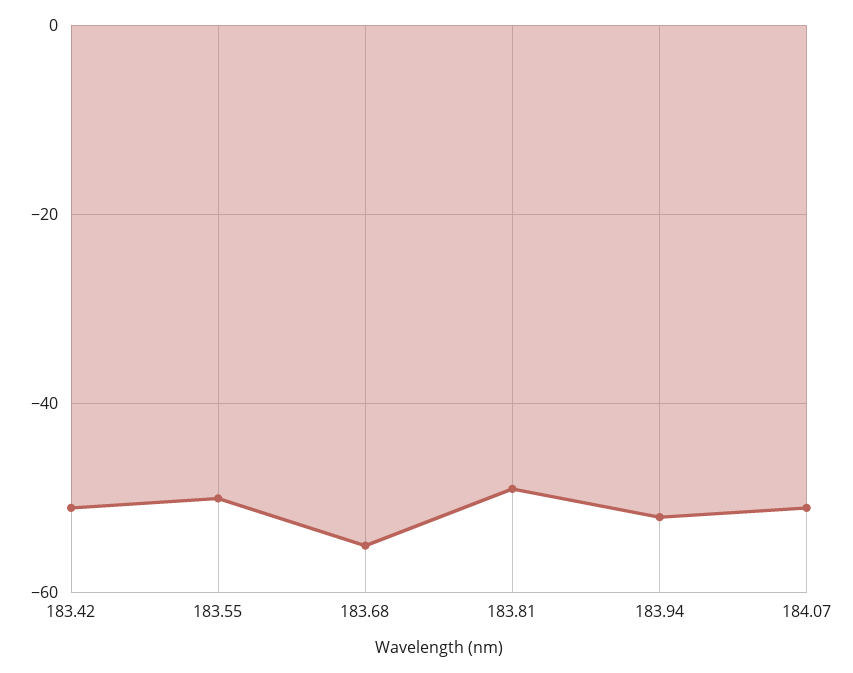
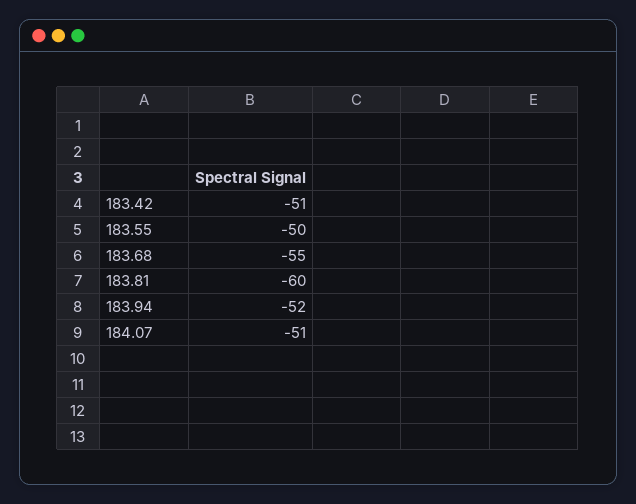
  {
    "183.42": -51,
    "183.55": -50,
    "183.68": -55,
-   "183.81": -50,
+   "183.81": -60,
    "183.94": -52,
    "184.07": -51
  }

